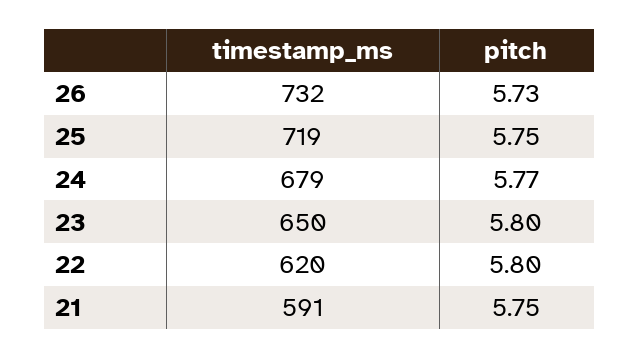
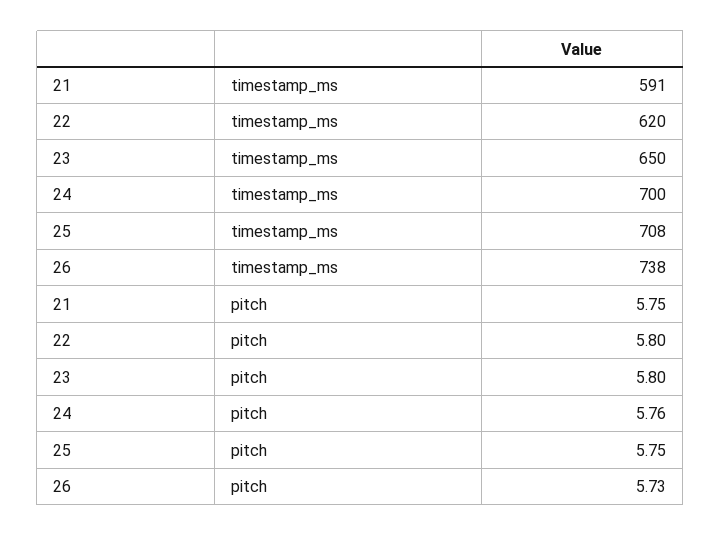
  {
    "timestamp_ms": {
-     "26": 732,
+     "26": 738,
-     "25": 719,
+     "25": 708,
-     "24": 679,
+     "24": 700,
      "23": 650,
      "22": 620,
      "21": 591
    },
    "pitch": {
      "26": 5.73,
      "25": 5.75,
-     "24": 5.77,
+     "24": 5.76,
      "23": 5.8,
      "22": 5.8,
      "21": 5.75
    }
  }

